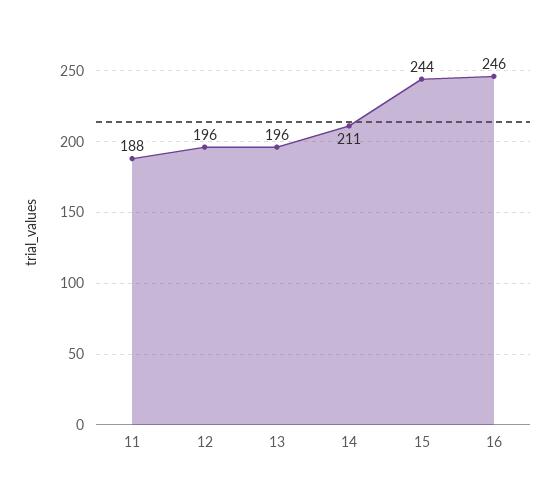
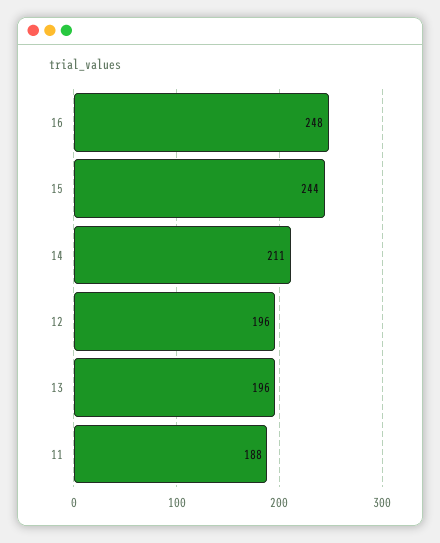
  {
    "11": 188,
    "12": 196,
    "13": 196,
    "14": 211,
    "15": 244,
-   "16": 246
+   "16": 248
  }

